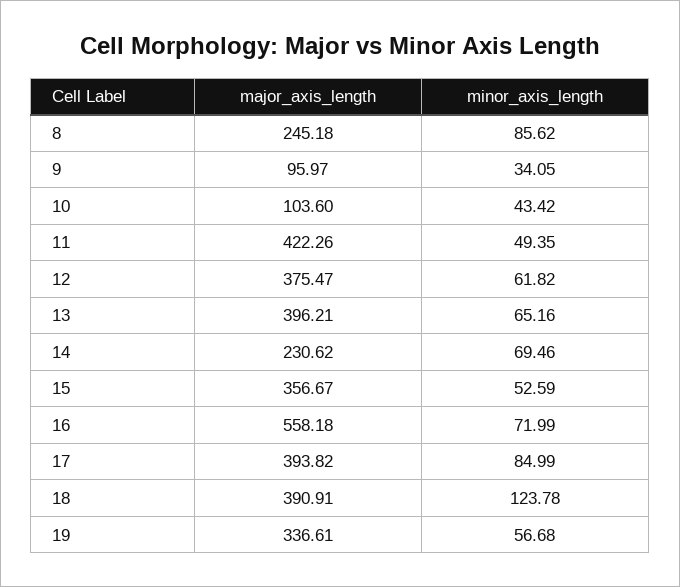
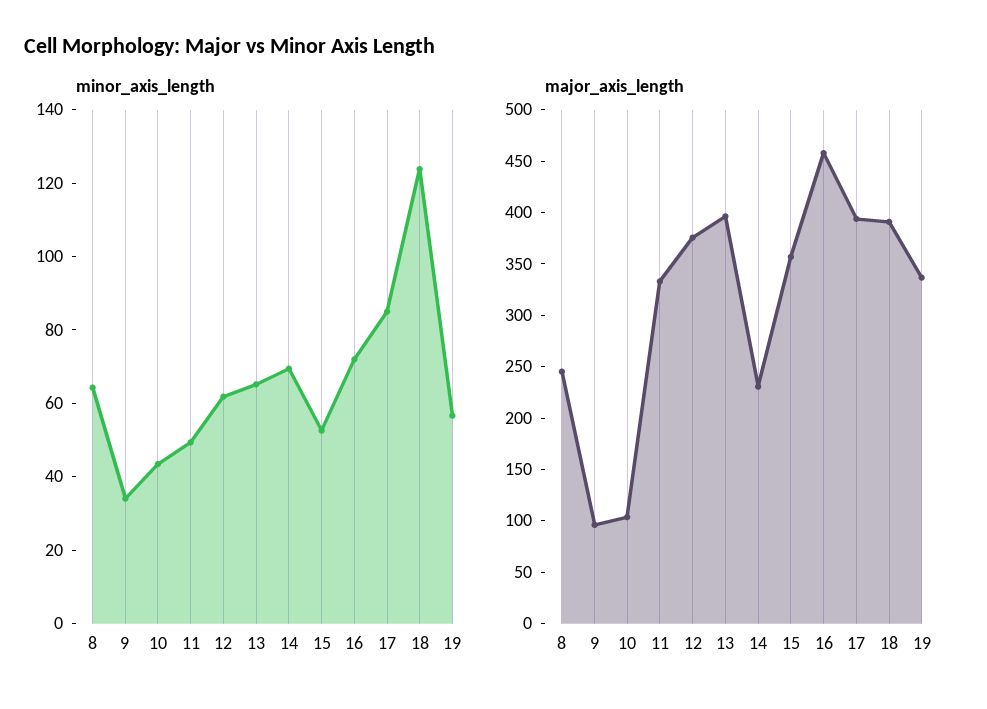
  {
    "major_axis_length": {
      "8": 245.18,
      "9": 95.97,
      "10": 103.6,
-     "11": 422.26,
+     "11": 330,
      "12": 375.47,
      "13": 396.21,
      "14": 230.62,
      "15": 356.67,
-     "16": 558.18,
+     "16": 460,
      "17": 393.82,
      "18": 390.91,
      "19": 336.61
    },
    "minor_axis_length": {
-     "8": 85.62,
+     "8": 65,
      "9": 34.05,
      "10": 43.42,
      "11": 49.35,
      "12": 61.82,
      "13": 65.16,
      "14": 69.46,
      "15": 52.59,
      "16": 71.99,
      "17": 84.99,
      "18": 123.78,
      "19": 56.68
    }
  }

